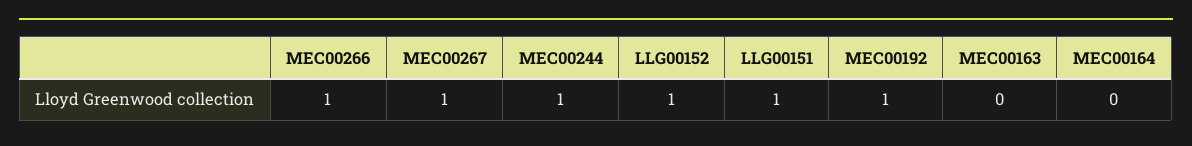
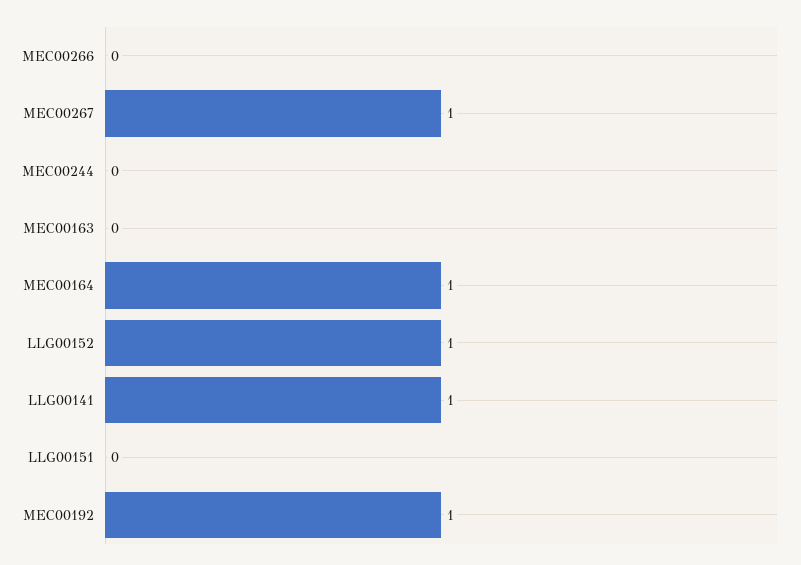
  {
-   "MEC00266": 1,
+   "MEC00266": 0,
    "MEC00267": 1,
-   "MEC00244": 1,
+   "MEC00244": 0,
    "LLG00152": 1,
-   "LLG00151": 1,
+   "LLG00151": 0,
    "MEC00192": 1,
    "MEC00163": 0,
-   "MEC00164": 0
+   "MEC00164": 1,
+   "LLG00141": 1
  }

